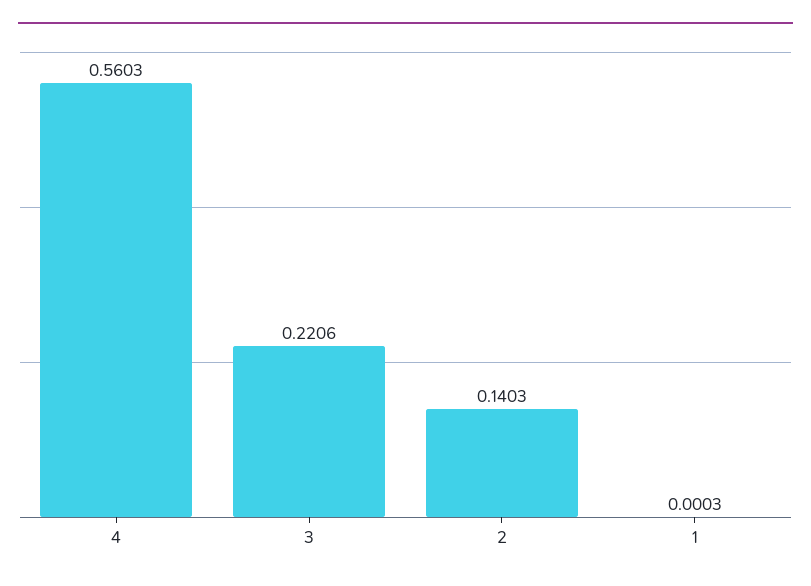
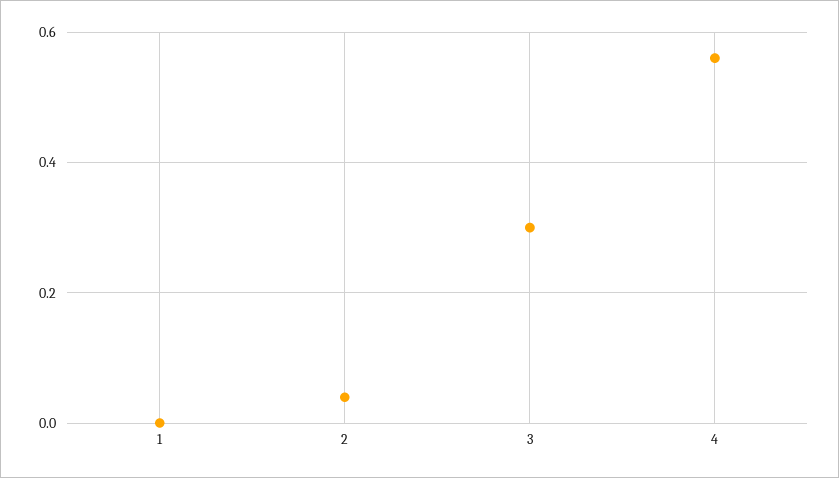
  {
    "4": 0.5603,
-   "3": 0.2206,
+   "3": 0.3,
-   "2": 0.1403,
+   "2": 0.04,
    "1": 0.0003
  }

